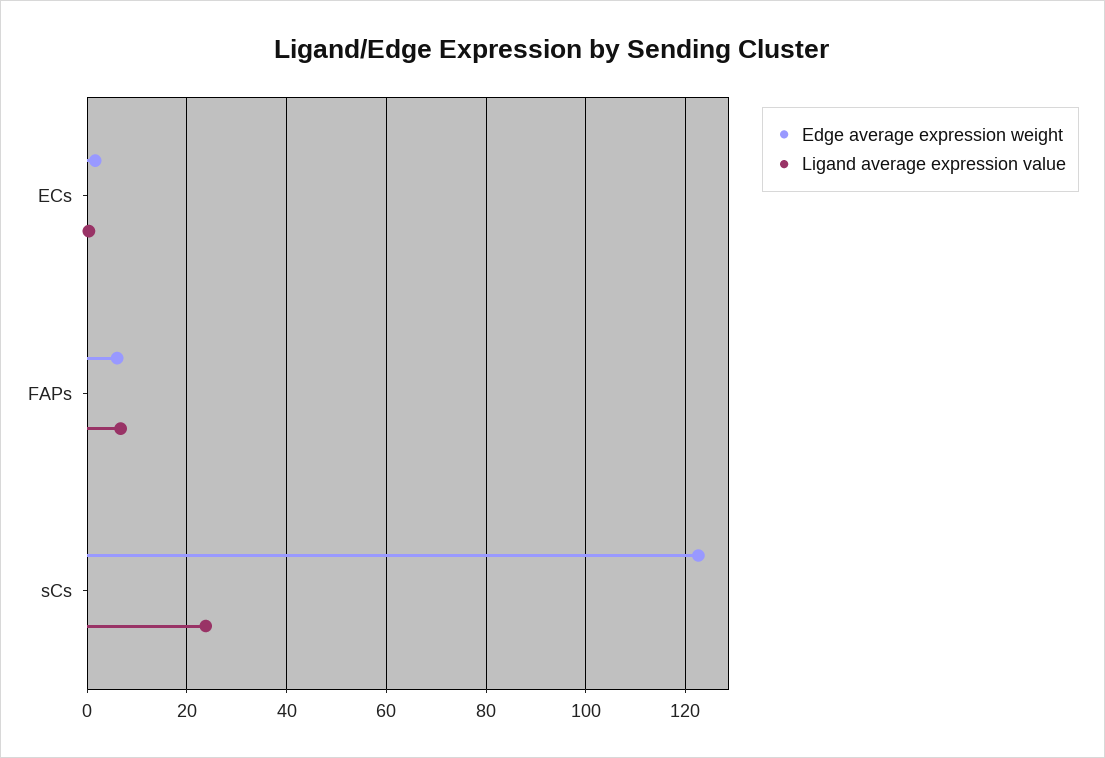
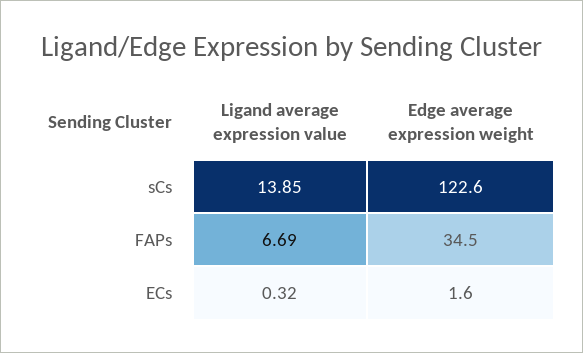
  {
    "Edge average expression weight": {
      "ECs": 1.6,
-     "FAPs": 6,
+     "FAPs": 34.5,
      "sCs": 122.6
    },
    "Ligand average expression value": {
      "ECs": 0.32,
      "FAPs": 6.69,
-     "sCs": 24
+     "sCs": 13.85
    }
  }

